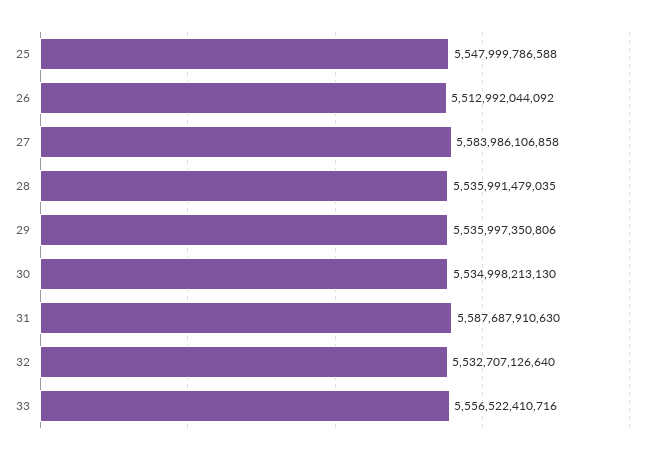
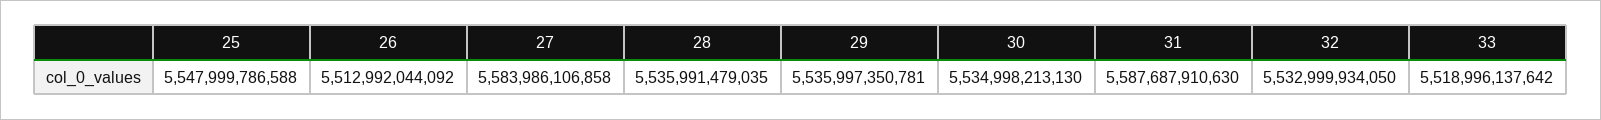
  {
    "25": 5547999786588,
    "26": 5512992044092,
    "27": 5583986106858,
    "28": 5535991479035,
-   "29": 5535997350806,
+   "29": 5535997350781,
    "30": 5534998213130,
    "31": 5587687910630,
-   "32": 5532707126640,
+   "32": 5532999934050,
-   "33": 5556522410716
+   "33": 5518996137642
  }

